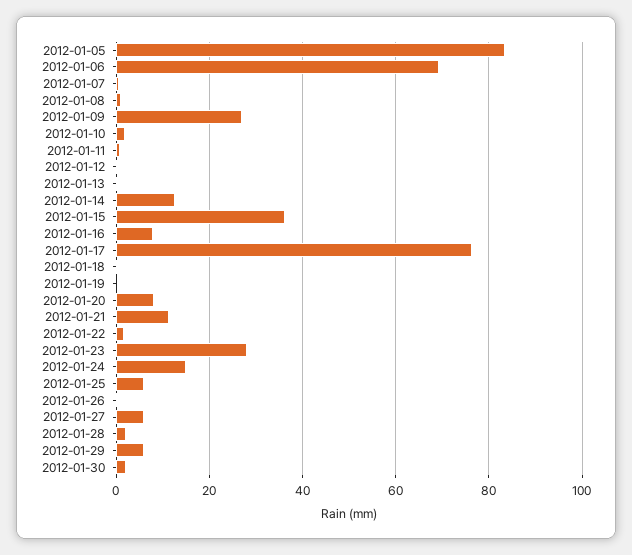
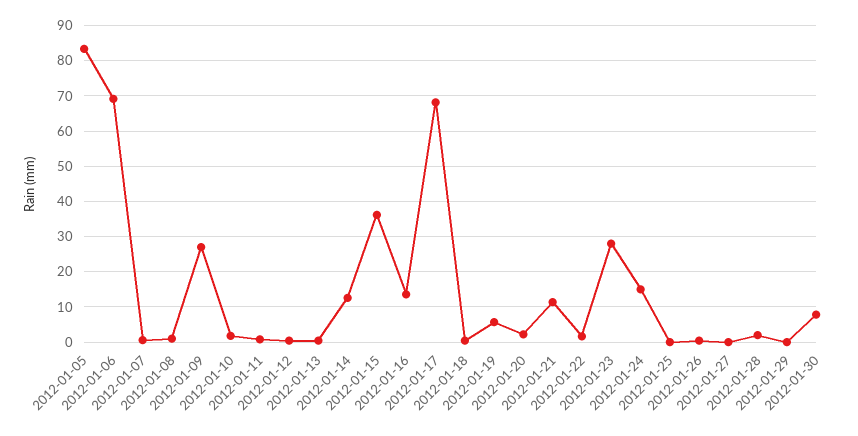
  {
    "2012-01-05": 84,
    "2012-01-06": 70,
    "2012-01-07": 0,
    "2012-01-08": 2,
    "2012-01-09": 28,
    "2012-01-10": 2,
    "2012-01-11": 0,
    "2012-01-12": 0,
    "2012-01-13": 0,
    "2012-01-14": 12,
    "2012-01-15": 36,
-   "2012-01-16": 8,
+   "2012-01-16": 14,
-   "2012-01-17": 76,
+   "2012-01-17": 68,
    "2012-01-18": 0,
-   "2012-01-19": 0,
+   "2012-01-19": 6,
-   "2012-01-20": 8,
+   "2012-01-20": 2,
    "2012-01-21": 12,
    "2012-01-22": 2,
    "2012-01-23": 28,
    "2012-01-24": 16,
-   "2012-01-25": 6,
+   "2012-01-25": 0,
    "2012-01-26": 0,
-   "2012-01-27": 6,
+   "2012-01-27": 0,
    "2012-01-28": 2,
-   "2012-01-29": 6,
+   "2012-01-29": 0,
-   "2012-01-30": 2
+   "2012-01-30": 8
  }

